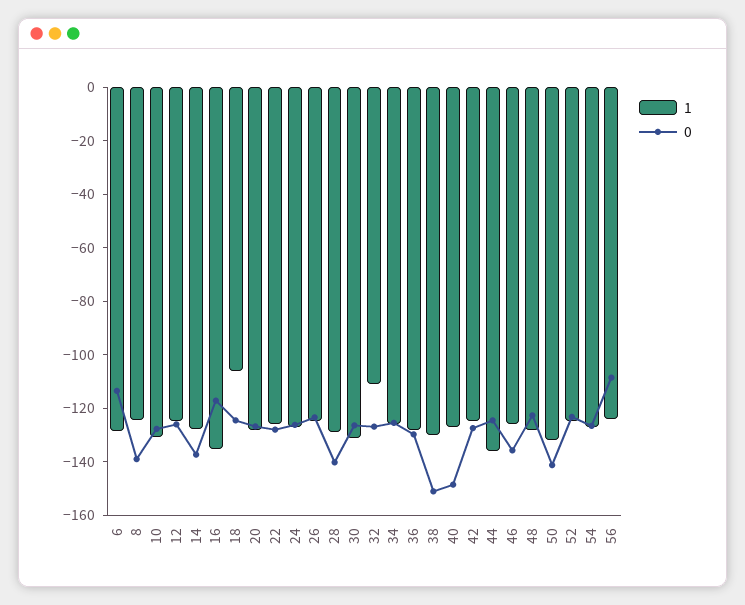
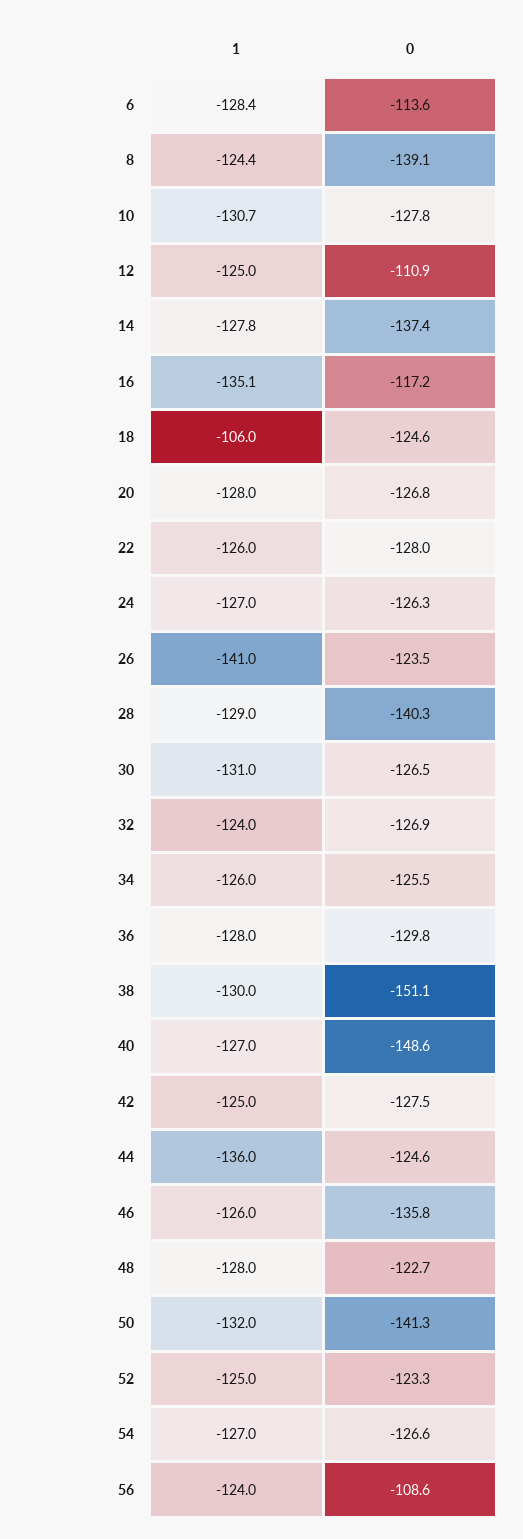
  {
    "1": {
      "6": -128.4,
      "8": -124.4,
      "10": -130.7,
      "12": -125,
      "14": -127.8,
      "16": -135.1,
      "18": -106,
      "20": -128,
      "22": -126,
      "24": -127,
-     "26": -125,
+     "26": -141,
      "28": -129,
      "30": -131,
-     "32": -110,
+     "32": -124,
      "34": -126,
      "36": -128,
      "38": -130,
      "40": -127,
      "42": -125,
      "44": -136,
      "46": -126,
      "48": -128,
      "50": -132,
      "52": -125,
      "54": -127,
      "56": -124
    },
    "0": {
      "6": -113.6,
      "8": -139.1,
      "10": -127.8,
-     "12": -125,
+     "12": -110.9,
      "14": -137.4,
      "16": -117.2,
      "18": -124.6,
      "20": -126.8,
      "22": -128,
      "24": -126.3,
      "26": -123.5,
      "28": -140.3,
      "30": -126.5,
      "32": -126.9,
      "34": -125.5,
      "36": -129.8,
      "38": -151.1,
      "40": -148.6,
      "42": -127.5,
      "44": -124.6,
      "46": -135.8,
      "48": -122.7,
      "50": -141.3,
      "52": -123.3,
      "54": -126.6,
      "56": -108.6
    }
  }

